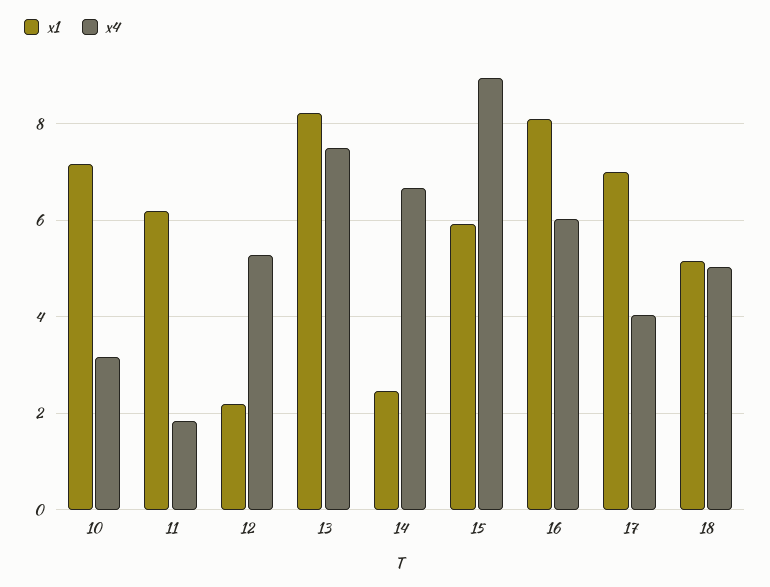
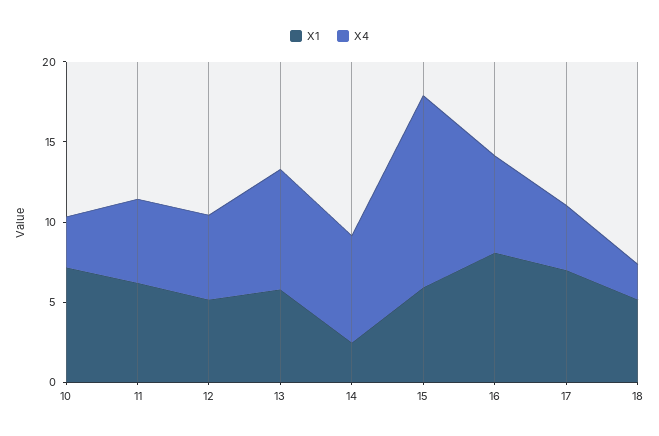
  {
    "x1": {
      "10": 7.2,
      "11": 6.2,
-     "12": 2.2,
+     "12": 5,
-     "13": 8.2,
+     "13": 6,
      "14": 2.4,
      "15": 6,
      "16": 8,
      "17": 7,
      "18": 5.2
    },
    "x4": {
      "10": 3.2,
-     "11": 1.8,
+     "11": 5,
      "12": 5.2,
      "13": 7.6,
      "14": 6.6,
-     "15": 9,
+     "15": 12,
      "16": 6,
      "17": 4,
-     "18": 5
+     "18": 2
    }
  }

